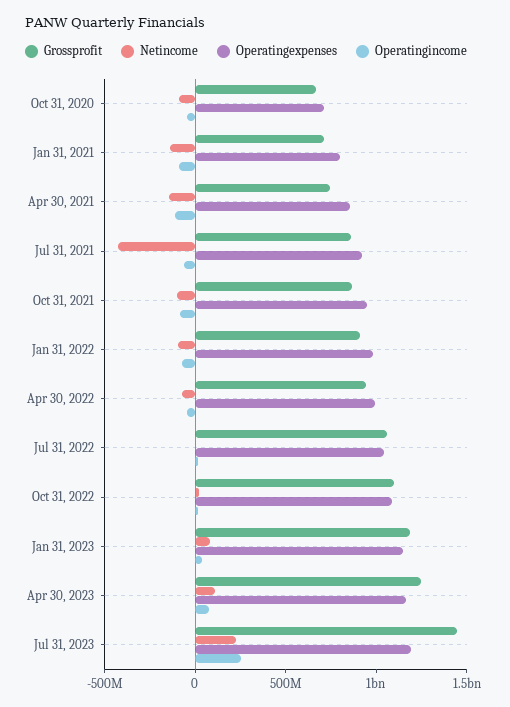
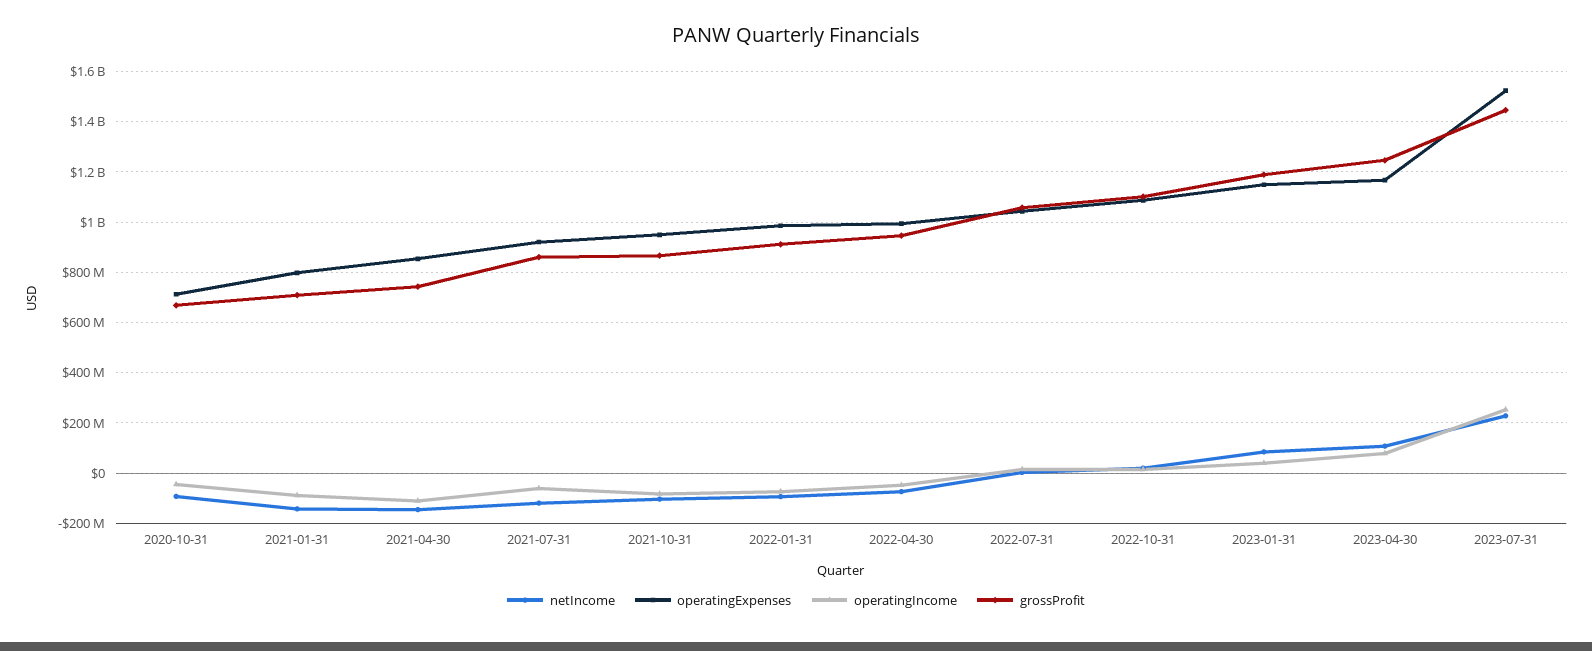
  {
    "Grossprofit": {
      "Oct 31, 2020": 675000000,
      "Jan 31, 2021": 700000000,
      "Apr 30, 2021": 750000000,
      "Jul 31, 2021": 850000000,
      "Oct 31, 2021": 875000000,
      "Jan 31, 2022": 900000000,
      "Apr 30, 2022": 950000000,
      "Jul 31, 2022": 1050000000,
      "Oct 31, 2022": 1100000000,
      "Jan 31, 2023": 1200000000,
      "Apr 30, 2023": 1250000000,
      "Jul 31, 2023": 1450000000
    },
    "Netincome": {
      "Oct 31, 2020": -100000000,
      "Jan 31, 2021": -150000000,
      "Apr 30, 2021": -150000000,
-     "Jul 31, 2021": -400000000,
+     "Jul 31, 2021": -125000000,
      "Oct 31, 2021": -100000000,
      "Jan 31, 2022": -100000000,
      "Apr 30, 2022": -75000000,
      "Jul 31, 2022": 0,
      "Oct 31, 2022": 25000000,
      "Jan 31, 2023": 75000000,
      "Apr 30, 2023": 100000000,
      "Jul 31, 2023": 225000000
    },
    "Operatingexpenses": {
      "Oct 31, 2020": 725000000,
      "Jan 31, 2021": 800000000,
      "Apr 30, 2021": 850000000,
      "Jul 31, 2021": 925000000,
      "Oct 31, 2021": 950000000,
      "Jan 31, 2022": 975000000,
      "Apr 30, 2022": 1000000000,
      "Jul 31, 2022": 1050000000,
      "Oct 31, 2022": 1075000000,
      "Jan 31, 2023": 1150000000,
      "Apr 30, 2023": 1175000000,
-     "Jul 31, 2023": 1200000000
+     "Jul 31, 2023": 1525000000
    },
    "Operatingincome": {
      "Oct 31, 2020": -50000000,
      "Jan 31, 2021": -100000000,
      "Apr 30, 2021": -100000000,
      "Jul 31, 2021": -50000000,
      "Oct 31, 2021": -75000000,
      "Jan 31, 2022": -75000000,
      "Apr 30, 2022": -50000000,
      "Jul 31, 2022": 25000000,
      "Oct 31, 2022": 25000000,
      "Jan 31, 2023": 50000000,
      "Apr 30, 2023": 75000000,
      "Jul 31, 2023": 250000000
    }
  }

